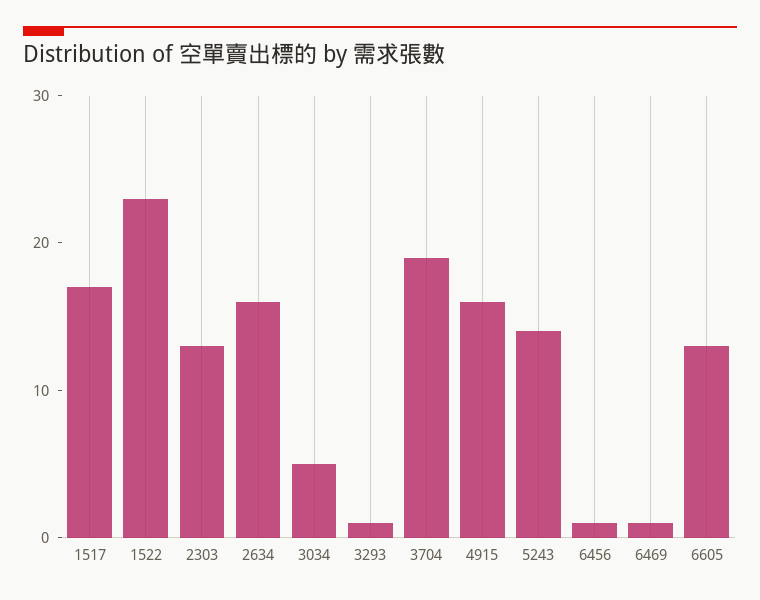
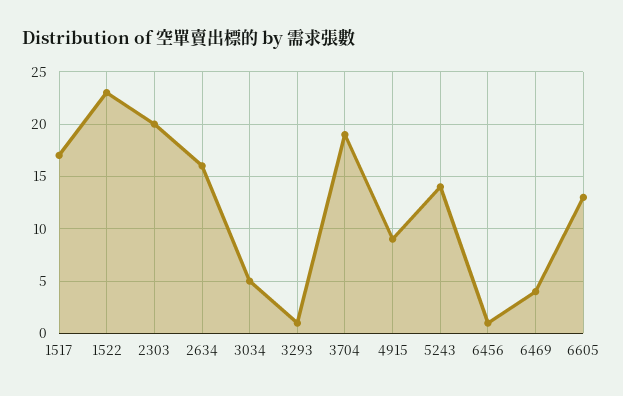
  {
    "1517": 17,
    "1522": 23,
-   "2303": 13,
+   "2303": 20,
    "2634": 16,
    "3034": 5,
    "3293": 1,
    "3704": 19,
-   "4915": 16,
+   "4915": 9,
    "5243": 14,
    "6456": 1,
-   "6469": 1,
+   "6469": 4,
    "6605": 13
  }

